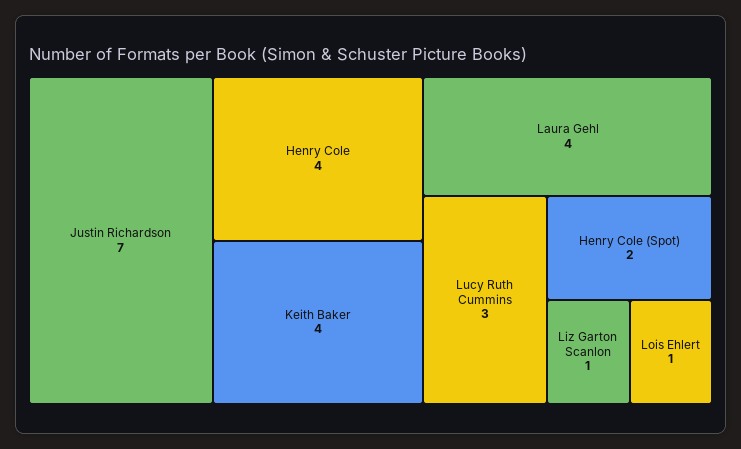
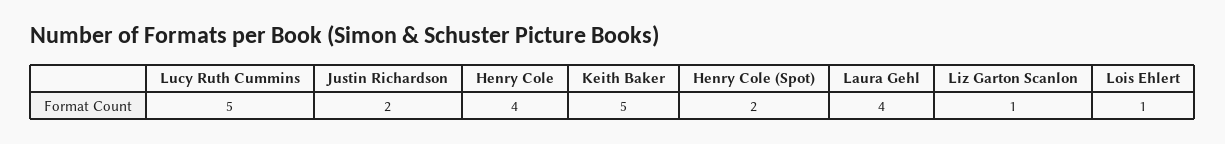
  {
-   "Justin Richardson": 7,
+   "Justin Richardson": 2,
    "Henry Cole": 4,
-   "Keith Baker": 4,
+   "Keith Baker": 5,
    "Laura Gehl": 4,
-   "Lucy Ruth Cummins": 3,
+   "Lucy Ruth Cummins": 5,
    "Henry Cole (Spot)": 2,
    "Liz Garton Scanlon": 1,
    "Lois Ehlert": 1
  }

